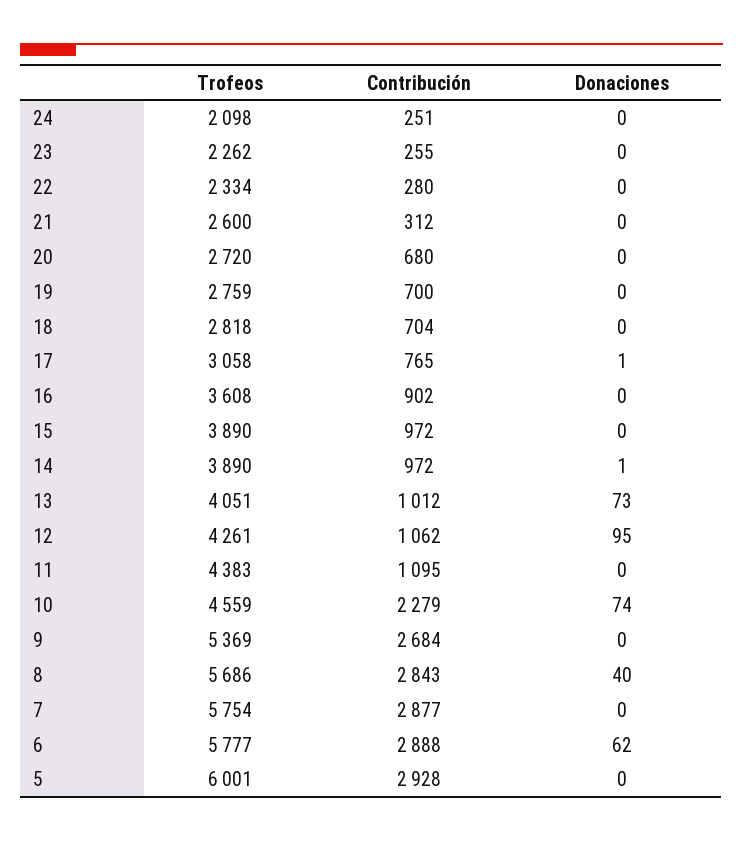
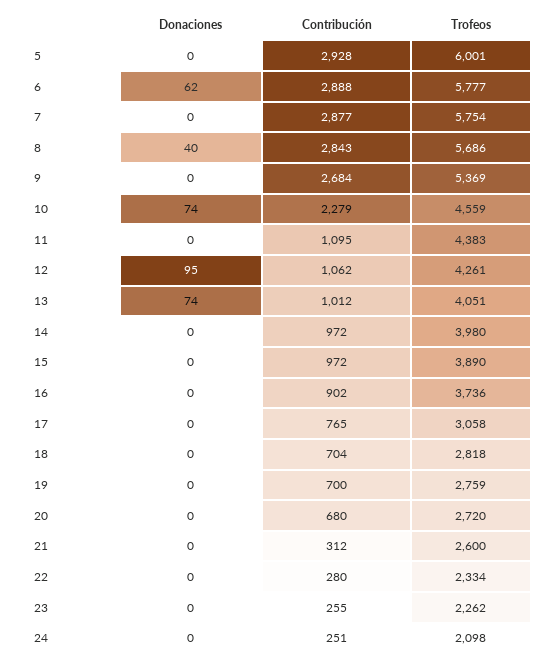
  {
    "Trofeos": {
      "24": 2098,
      "23": 2262,
      "22": 2334,
      "21": 2600,
      "20": 2720,
      "19": 2759,
      "18": 2818,
      "17": 3058,
-     "16": 3608,
+     "16": 3736,
      "15": 3890,
-     "14": 3890,
+     "14": 3980,
      "13": 4051,
      "12": 4261,
      "11": 4383,
      "10": 4559,
      "9": 5369,
      "8": 5686,
      "7": 5754,
      "6": 5777,
      "5": 6001
    },
    "Contribución": {
      "24": 251,
      "23": 255,
      "22": 280,
      "21": 312,
      "20": 680,
      "19": 700,
      "18": 704,
      "17": 765,
      "16": 902,
      "15": 972,
      "14": 972,
      "13": 1012,
      "12": 1062,
      "11": 1095,
      "10": 2279,
      "9": 2684,
      "8": 2843,
      "7": 2877,
      "6": 2888,
      "5": 2928
    },
    "Donaciones": {
      "24": 0,
      "23": 0,
      "22": 0,
      "21": 0,
      "20": 0,
      "19": 0,
      "18": 0,
-     "17": 1,
+     "17": 0,
      "16": 0,
      "15": 0,
-     "14": 1,
+     "14": 0,
-     "13": 73,
+     "13": 74,
      "12": 95,
      "11": 0,
      "10": 74,
      "9": 0,
      "8": 40,
      "7": 0,
      "6": 62,
      "5": 0
    }
  }

